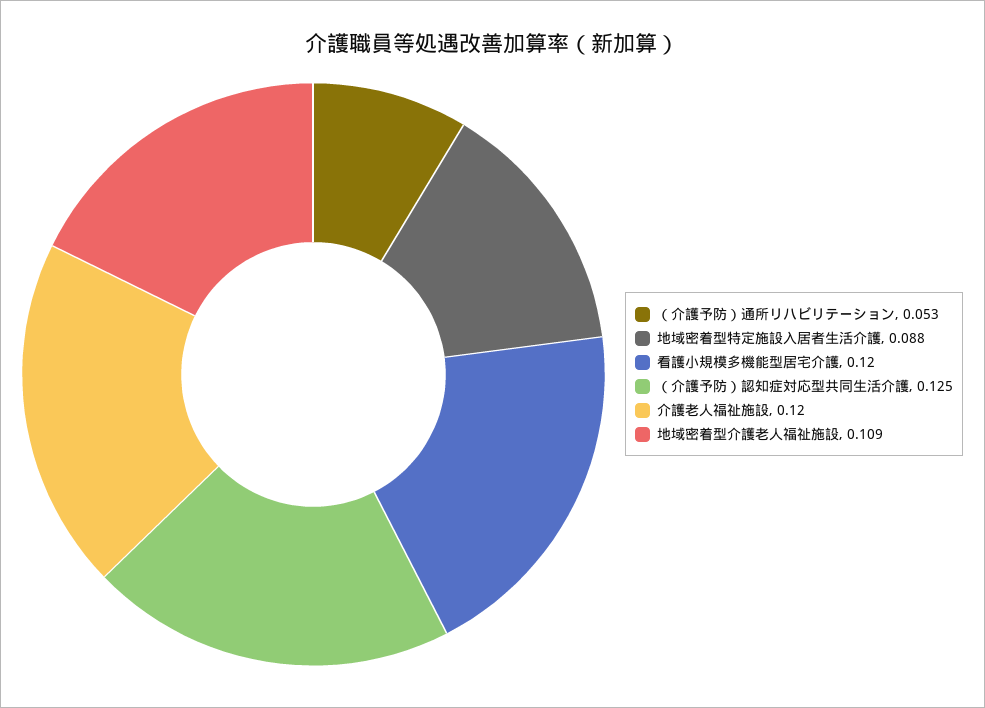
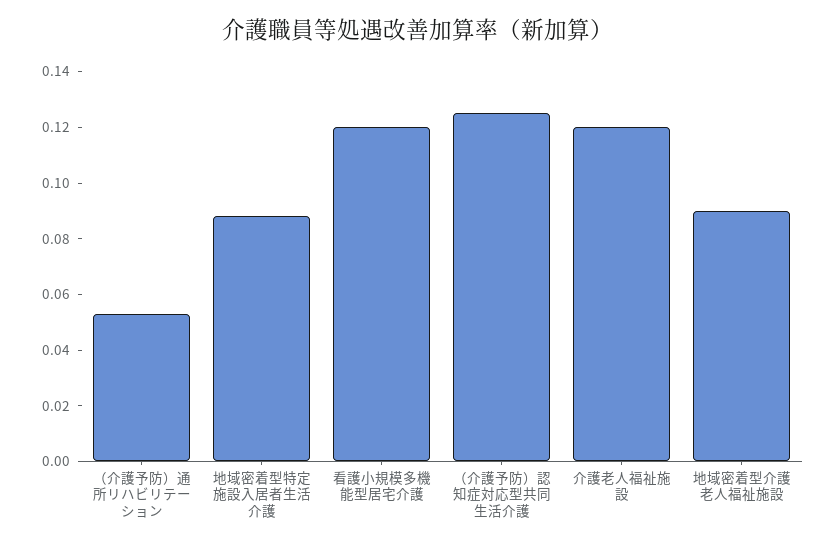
  {
    "（介護予防）通所リハビリテーション": 0.053,
    "地域密着型特定施設入居者生活介護": 0.088,
    "看護小規模多機能型居宅介護": 0.12,
    "（介護予防）認知症対応型共同生活介護": 0.125,
    "介護老人福祉施設": 0.12,
-   "地域密着型介護老人福祉施設": 0.109
+   "地域密着型介護老人福祉施設": 0.09
  }

